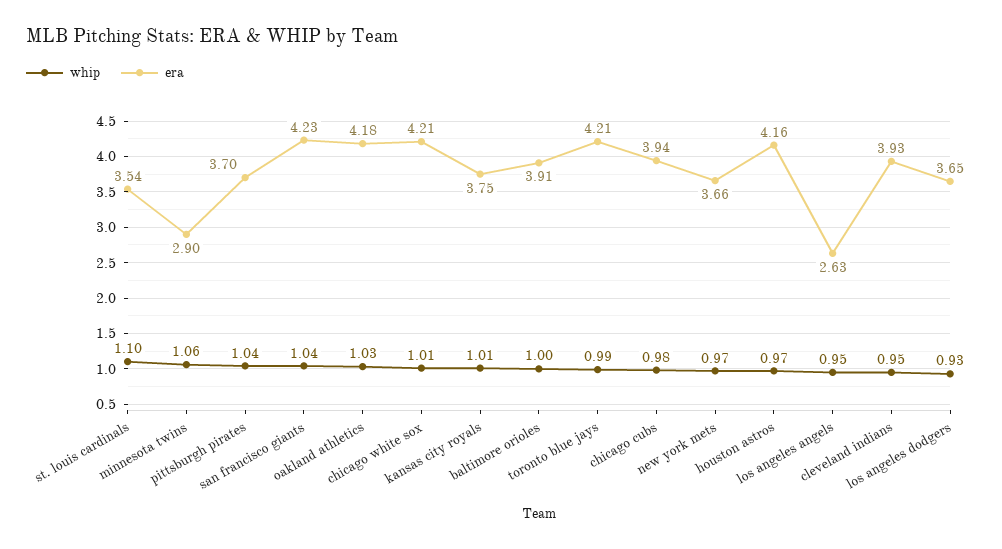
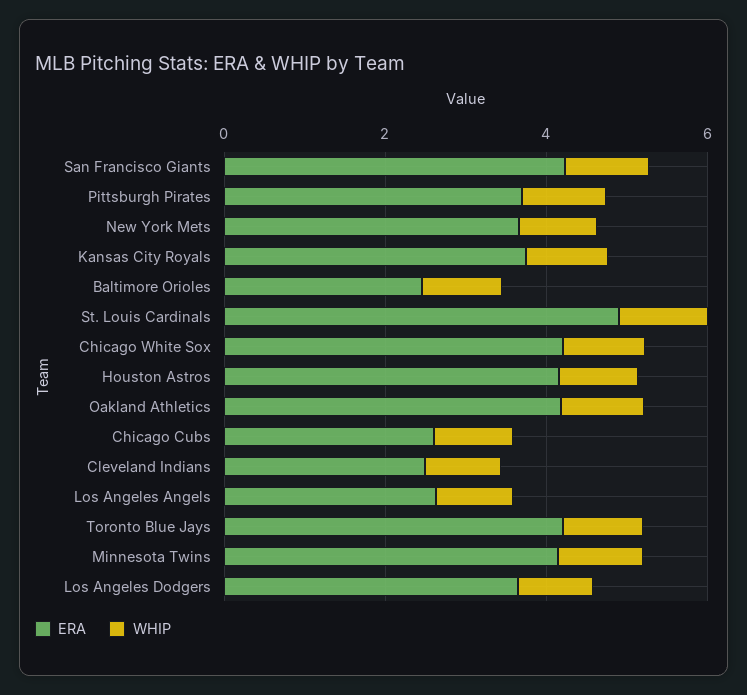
  {
    "whip": {
      "st. louis cardinals": 1.1,
      "minnesota twins": 1.06,
      "pittsburgh pirates": 1.04,
      "san francisco giants": 1.04,
      "oakland athletics": 1.03,
      "chicago white sox": 1.01,
      "kansas city royals": 1.01,
      "baltimore orioles": 1,
      "toronto blue jays": 0.99,
      "chicago cubs": 0.98,
      "new york mets": 0.97,
      "houston astros": 0.97,
      "los angeles angels": 0.95,
      "cleveland indians": 0.95,
      "los angeles dodgers": 0.93
    },
    "era": {
-     "st. louis cardinals": 3.54,
+     "st. louis cardinals": 5,
-     "minnesota twins": 2.9,
+     "minnesota twins": 4,
      "pittsburgh pirates": 3.7,
      "san francisco giants": 4.23,
      "oakland athletics": 4.18,
      "chicago white sox": 4.21,
      "kansas city royals": 3.75,
-     "baltimore orioles": 3.91,
+     "baltimore orioles": 2.5,
      "toronto blue jays": 4.21,
-     "chicago cubs": 3.94,
+     "chicago cubs": 2.5,
      "new york mets": 3.66,
      "houston astros": 4.16,
      "los angeles angels": 2.63,
-     "cleveland indians": 3.93,
+     "cleveland indians": 2.5,
      "los angeles dodgers": 3.65
    }
  }

